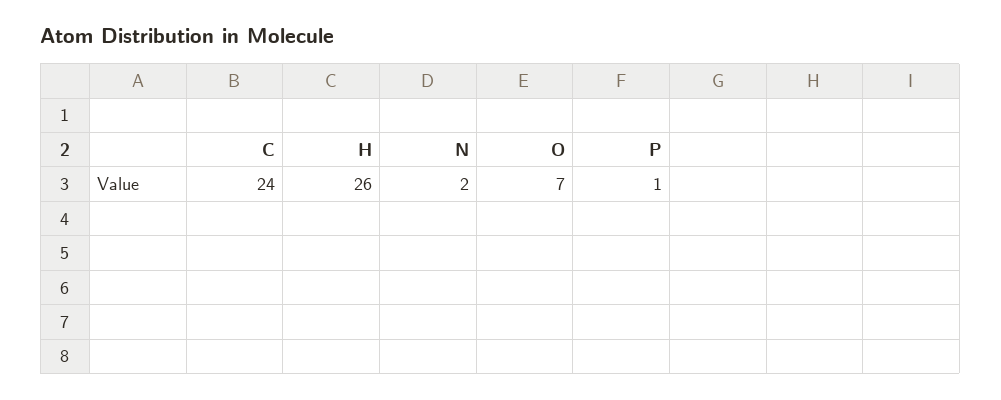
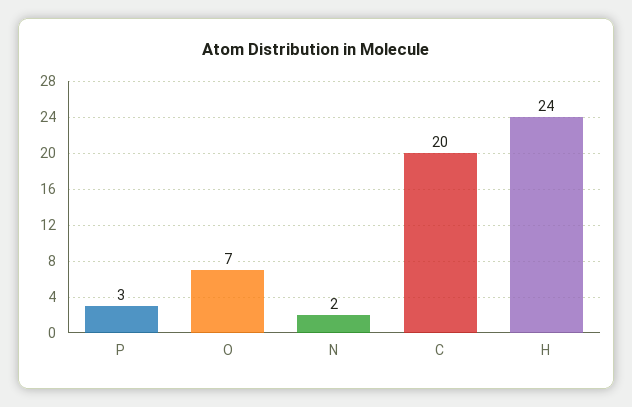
  {
-   "C": 24,
+   "C": 20,
-   "H": 26,
+   "H": 24,
    "N": 2,
    "O": 7,
-   "P": 1
+   "P": 3
  }

